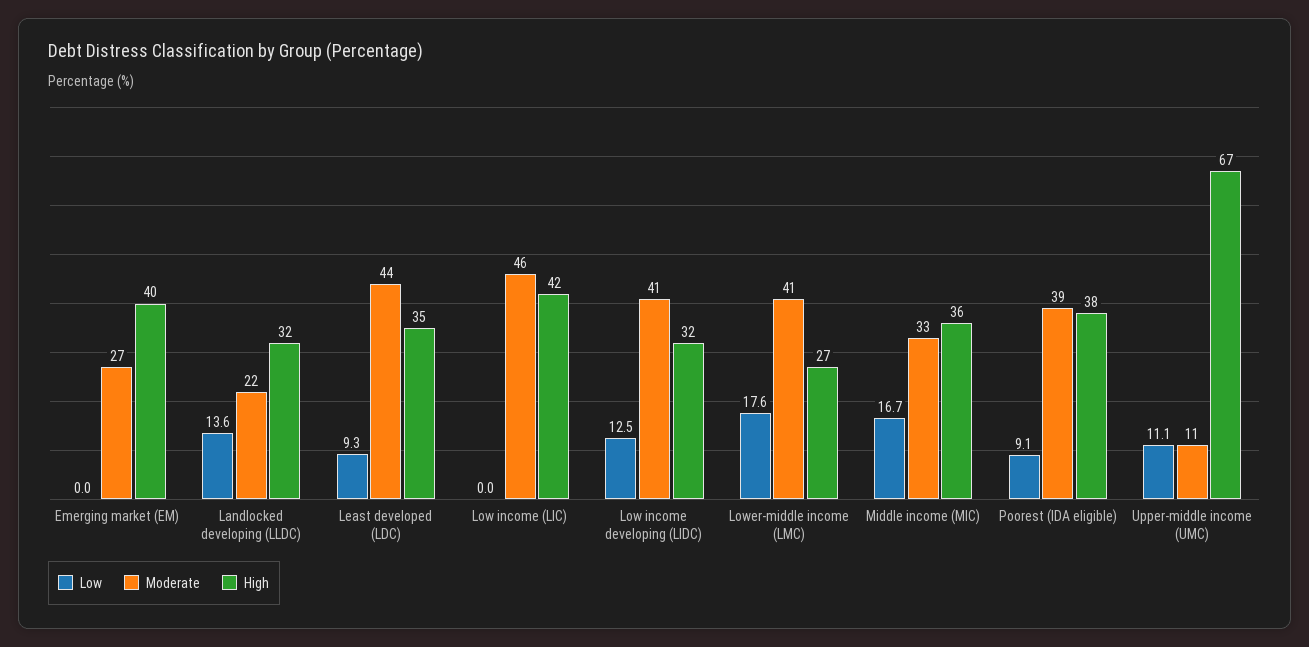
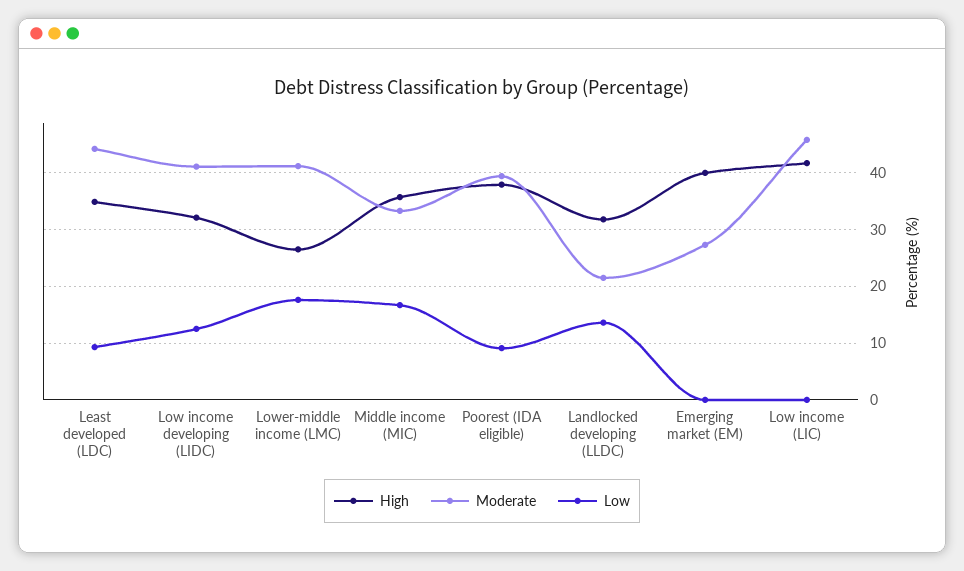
  {
    "Low": {
      "Emerging market (EM)": 0,
      "Landlocked developing (LLDC)": 13.6,
      "Least developed (LDC)": 9.3,
      "Low income (LIC)": 0,
      "Low income developing (LIDC)": 12.5,
      "Lower-middle income (LMC)": 17.6,
      "Middle income (MIC)": 16.7,
-     "Poorest (IDA eligible)": 9.1,
+     "Poorest (IDA eligible)": 9.1
-     "Upper-middle income (UMC)": 11.1
    },
    "Moderate": {
      "Emerging market (EM)": 27,
      "Landlocked developing (LLDC)": 22,
      "Least developed (LDC)": 44,
      "Low income (LIC)": 46,
      "Low income developing (LIDC)": 41,
      "Lower-middle income (LMC)": 41,
      "Middle income (MIC)": 33,
-     "Poorest (IDA eligible)": 39,
+     "Poorest (IDA eligible)": 39
-     "Upper-middle income (UMC)": 11
    },
    "High": {
      "Emerging market (EM)": 40,
      "Landlocked developing (LLDC)": 32,
      "Least developed (LDC)": 35,
      "Low income (LIC)": 42,
      "Low income developing (LIDC)": 32,
      "Lower-middle income (LMC)": 27,
      "Middle income (MIC)": 36,
-     "Poorest (IDA eligible)": 38,
+     "Poorest (IDA eligible)": 38
-     "Upper-middle income (UMC)": 67
    }
  }

